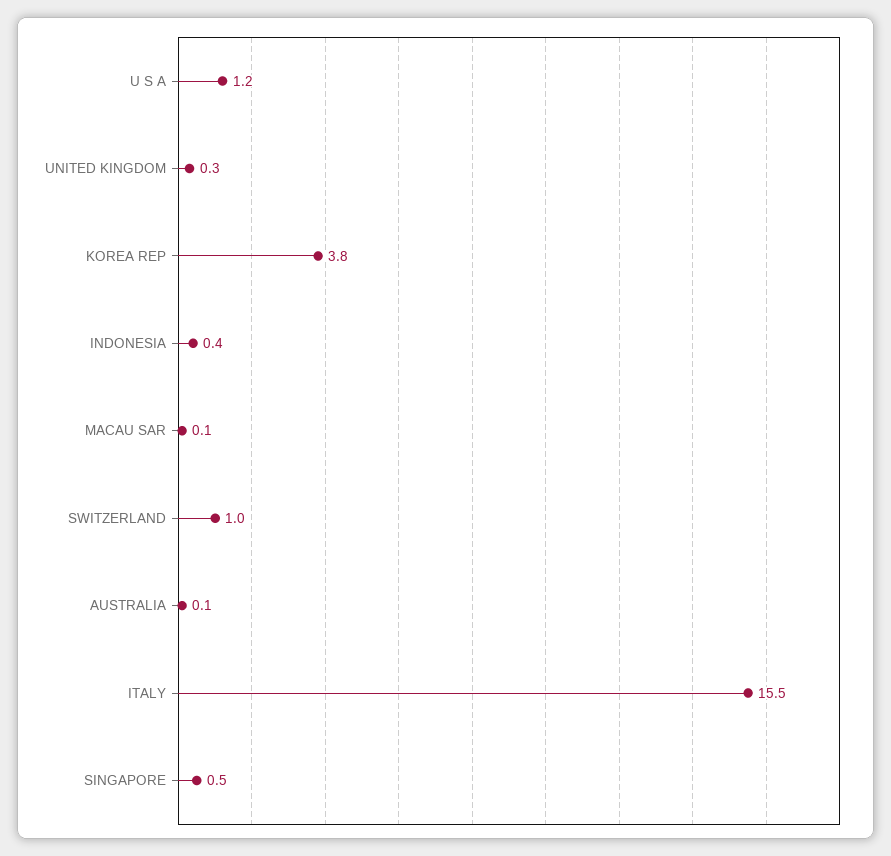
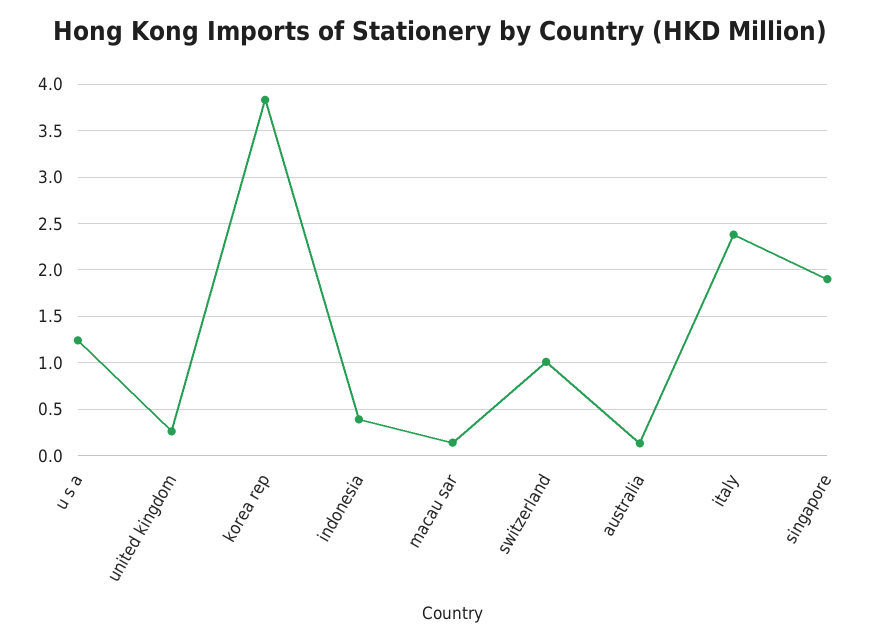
  {
    "U S A": 1.2,
    "UNITED KINGDOM": 0.3,
    "KOREA REP": 3.8,
    "INDONESIA": 0.4,
    "MACAU SAR": 0.1,
    "SWITZERLAND": 1,
    "AUSTRALIA": 0.1,
-   "ITALY": 15.5,
+   "ITALY": 2.4,
-   "SINGAPORE": 0.5
+   "SINGAPORE": 1.9
  }

